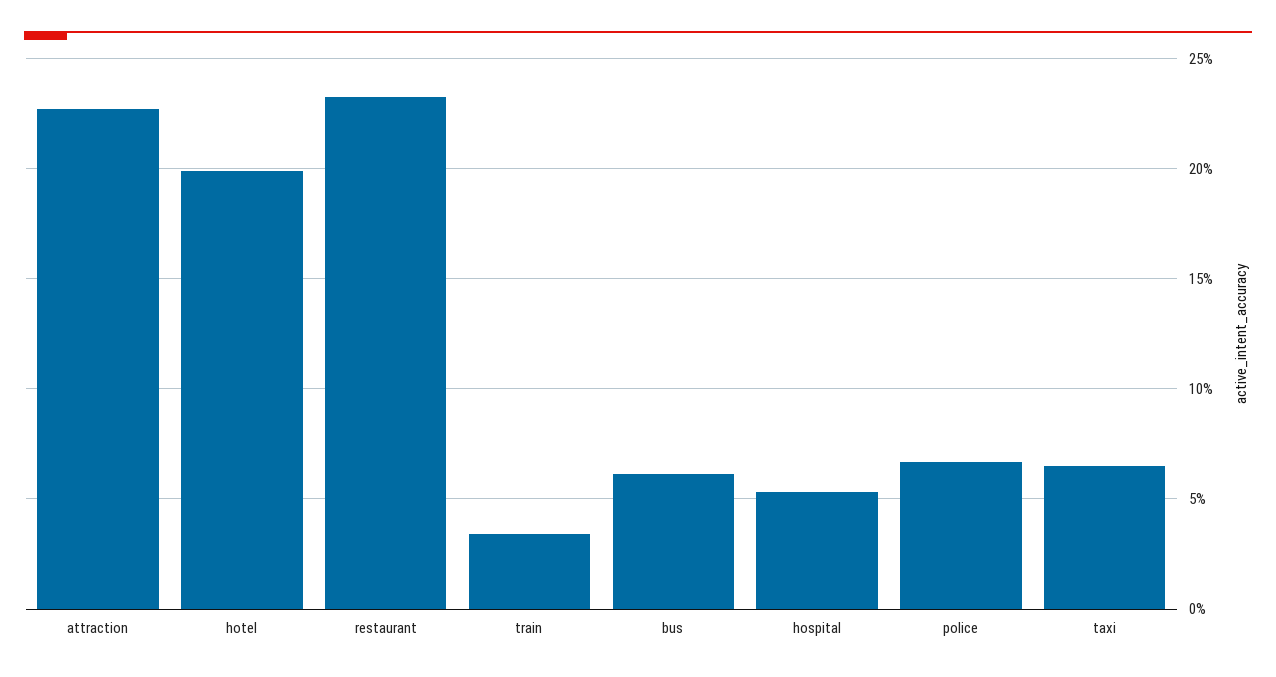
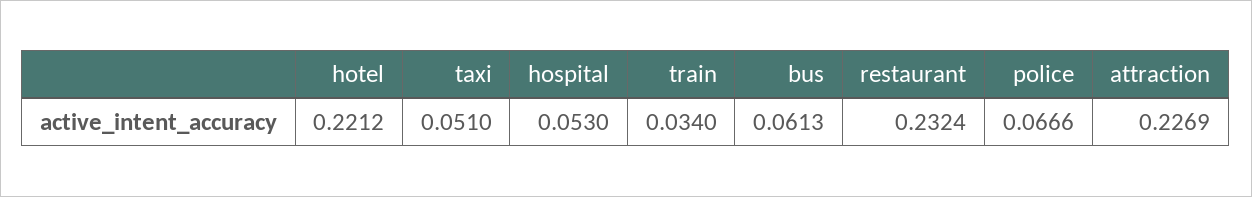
  {
    "attraction": 0.2269,
-   "hotel": 0.2,
+   "hotel": 0.2212,
    "restaurant": 0.2324,
    "train": 0.034,
    "bus": 0.0613,
    "hospital": 0.053,
    "police": 0.0666,
-   "taxi": 0.065
+   "taxi": 0.051
  }

